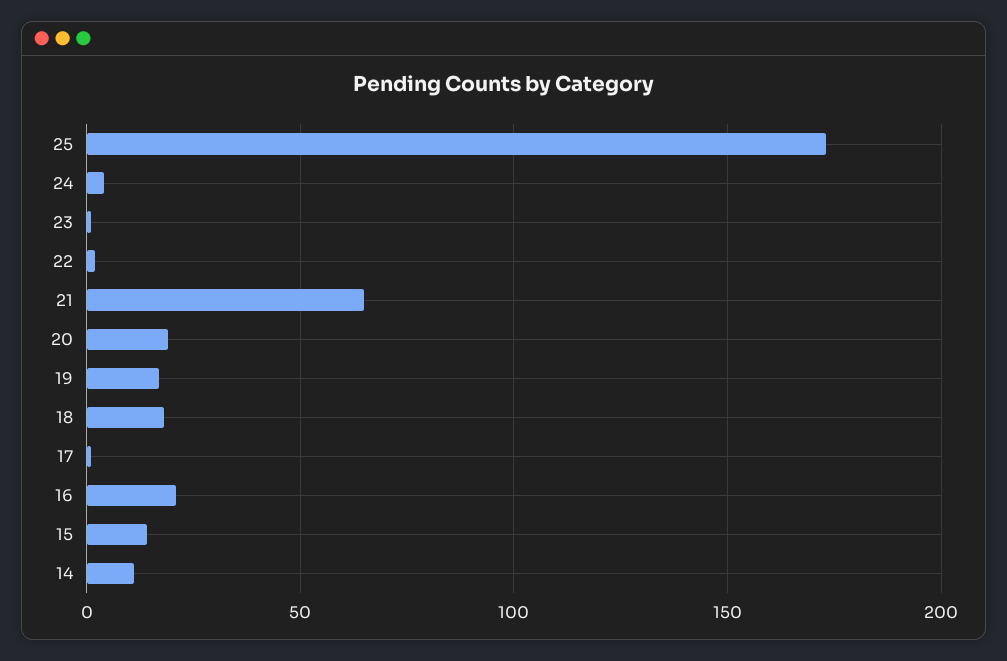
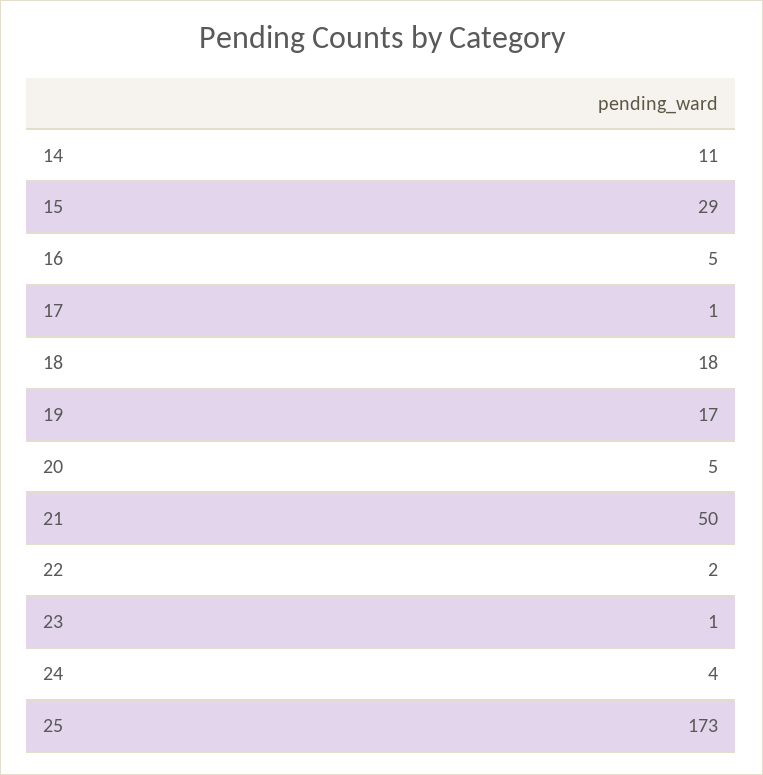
  {
    "25": 173,
    "24": 4,
    "23": 1,
    "22": 2,
-   "21": 65,
+   "21": 50,
-   "20": 20,
+   "20": 5,
    "19": 17,
    "18": 18,
    "17": 1,
-   "16": 20,
+   "16": 5,
-   "15": 15,
+   "15": 29,
    "14": 11
  }

